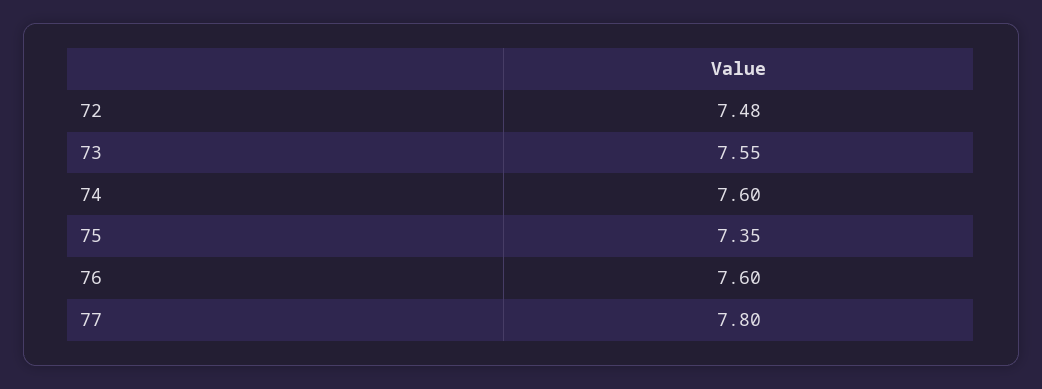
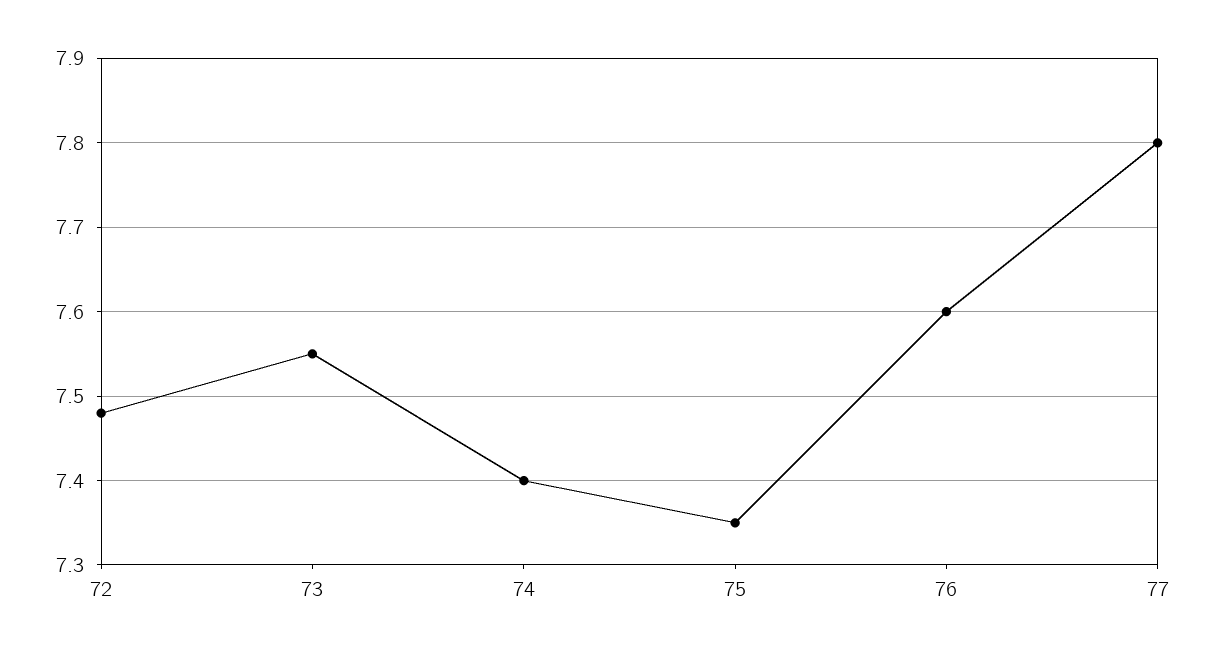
  {
    "72": 7.48,
    "73": 7.55,
-   "74": 7.6,
+   "74": 7.4,
    "75": 7.35,
    "76": 7.6,
    "77": 7.8
  }

